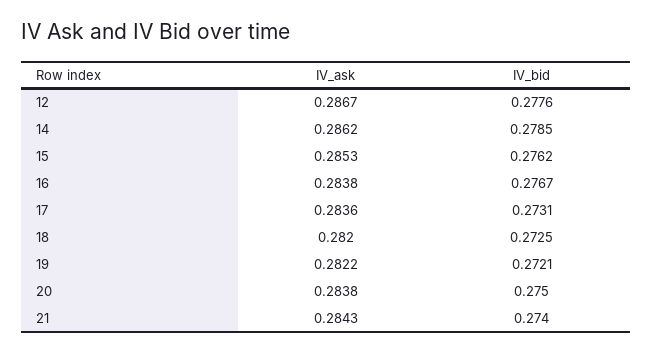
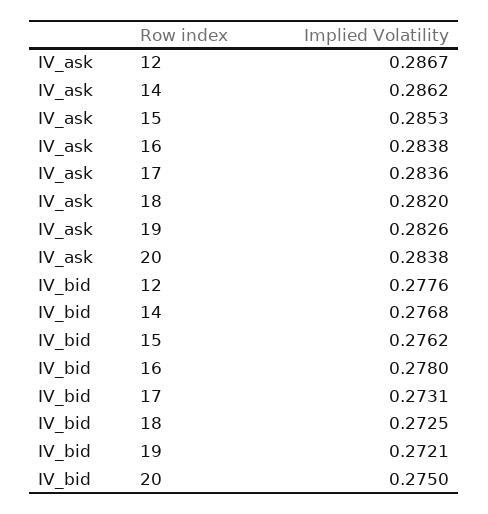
  {
    "IV_ask": {
      "12": 0.2867,
      "14": 0.2862,
      "15": 0.2853,
      "16": 0.2838,
      "17": 0.2836,
      "18": 0.282,
-     "19": 0.2822,
+     "19": 0.2826,
-     "20": 0.2838,
+     "20": 0.2838
-     "21": 0.2843
    },
    "IV_bid": {
      "12": 0.2776,
-     "14": 0.2785,
+     "14": 0.2768,
      "15": 0.2762,
-     "16": 0.2767,
+     "16": 0.278,
      "17": 0.2731,
      "18": 0.2725,
      "19": 0.2721,
-     "20": 0.275,
+     "20": 0.275
-     "21": 0.274
    }
  }

